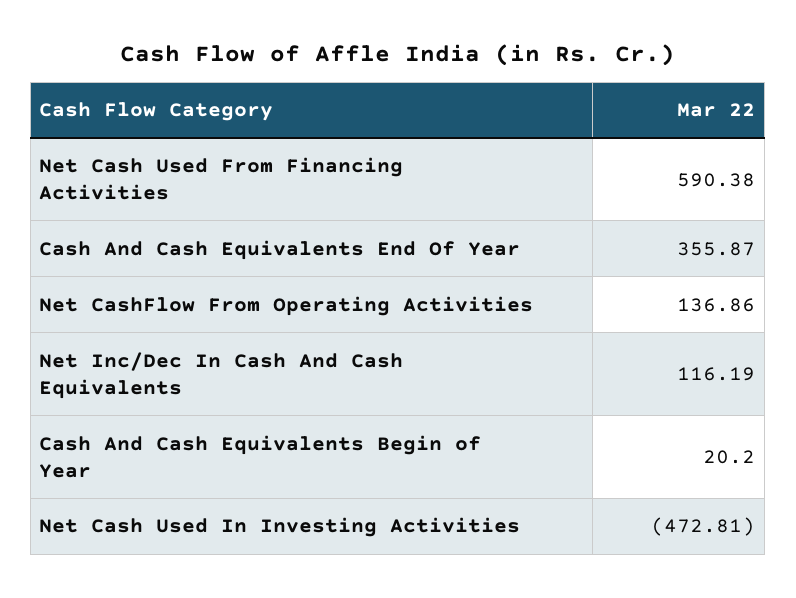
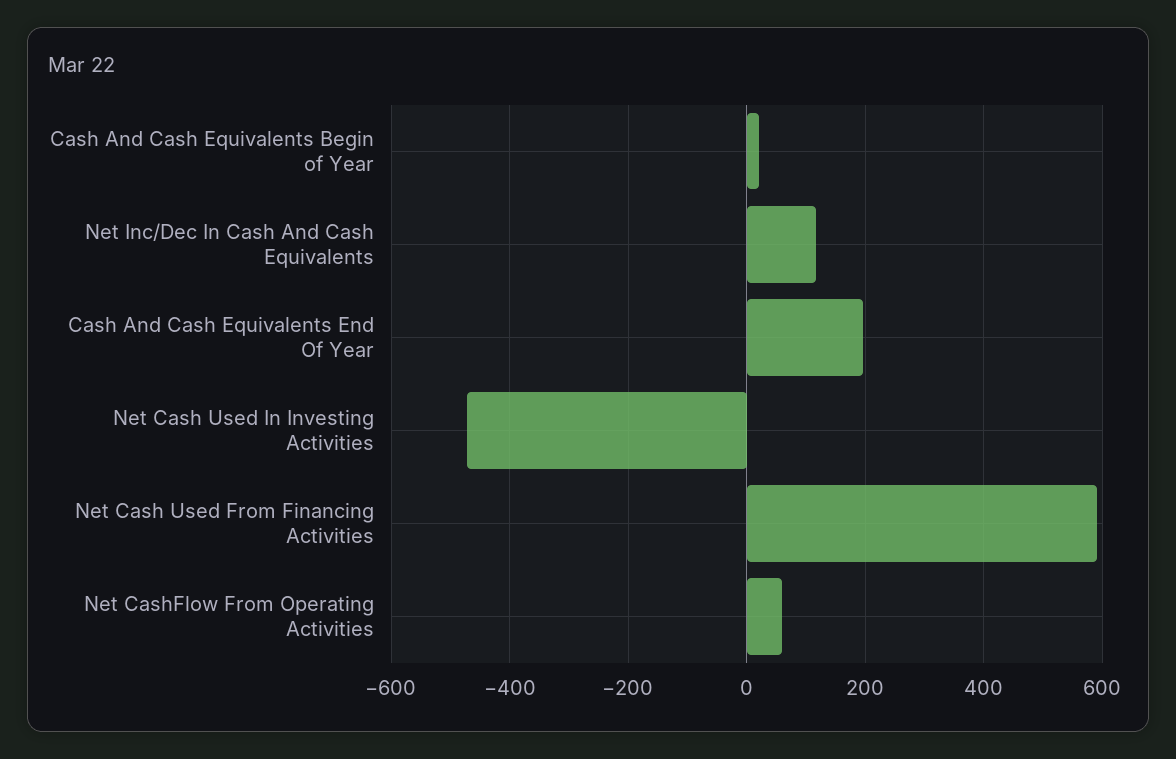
  {
    "Net Cash Used From Financing Activities": 590.38,
-   "Cash And Cash Equivalents End Of Year": 355.87,
+   "Cash And Cash Equivalents End Of Year": 200,
-   "Net CashFlow From Operating Activities": 136.86,
+   "Net CashFlow From Operating Activities": 60,
    "Net Inc/Dec In Cash And Cash Equivalents": 116.19,
    "Cash And Cash Equivalents Begin of Year": 20.2,
    "Net Cash Used In Investing Activities": -472.81
  }

